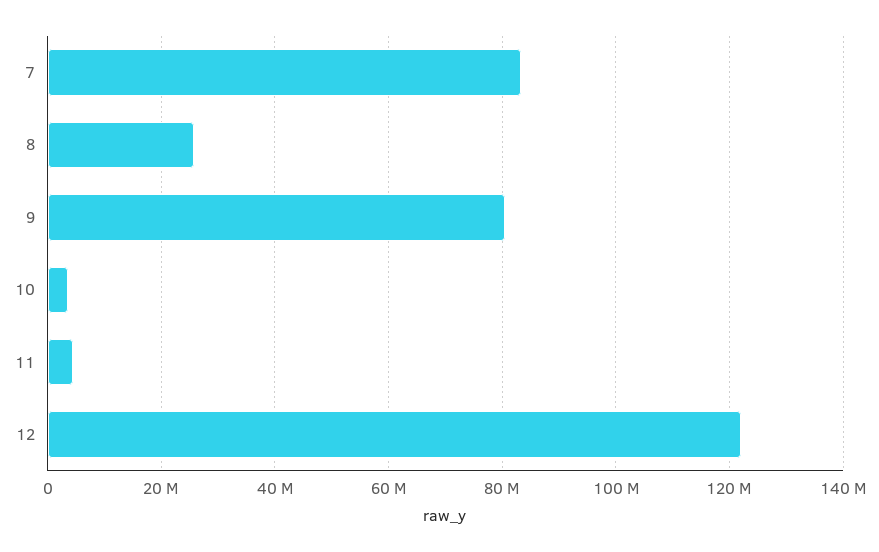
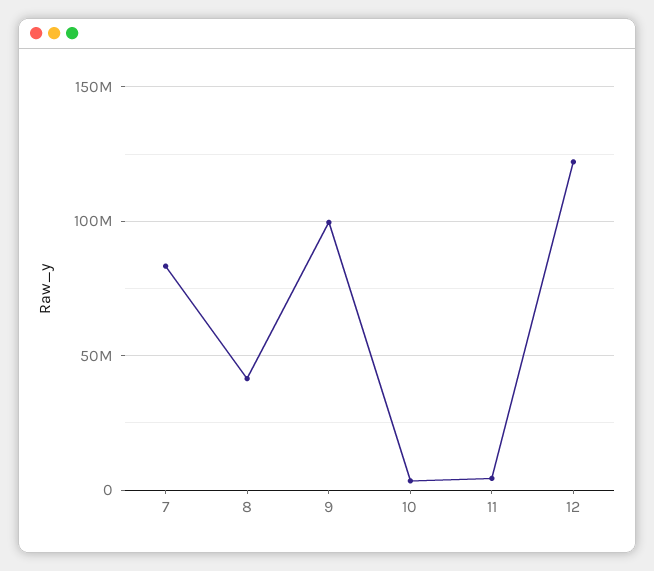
  {
    "7": 84000000,
-   "8": 26000000,
+   "8": 40000000,
-   "9": 80000000,
+   "9": 100000000,
    "10": 4000000,
    "11": 4000000,
    "12": 122000000
  }

